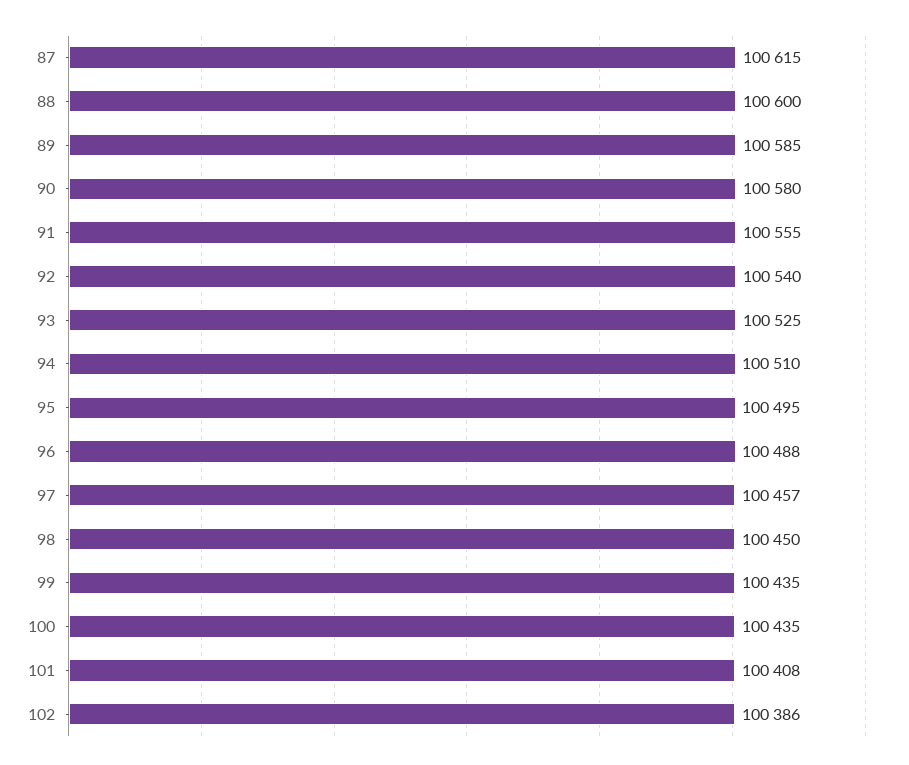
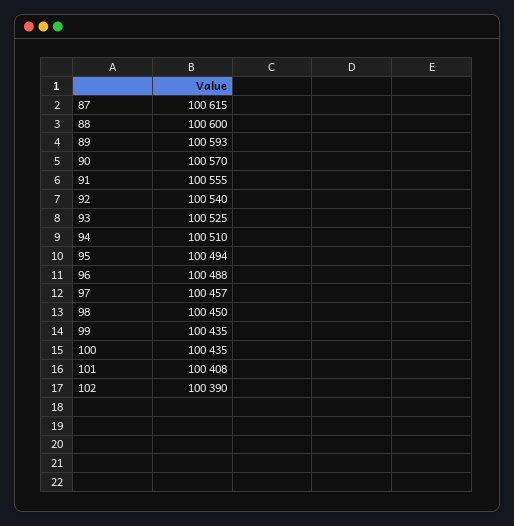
  {
    "87": 100615,
    "88": 100600,
-   "89": 100585,
+   "89": 100593,
-   "90": 100580,
+   "90": 100570,
    "91": 100555,
    "92": 100540,
    "93": 100525,
    "94": 100510,
-   "95": 100495,
+   "95": 100494,
    "96": 100488,
    "97": 100457,
    "98": 100450,
    "99": 100435,
    "100": 100435,
    "101": 100408,
-   "102": 100386
+   "102": 100390
  }

